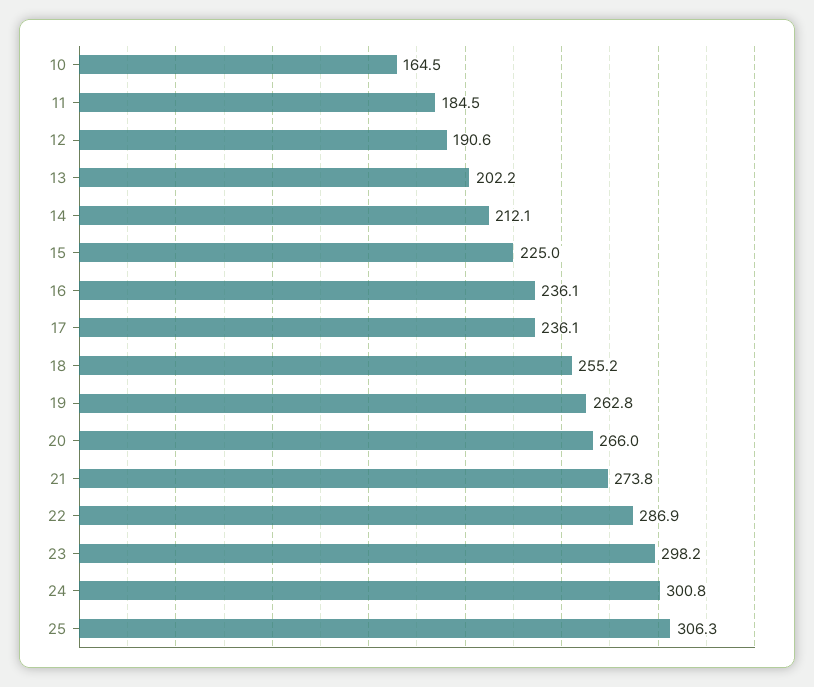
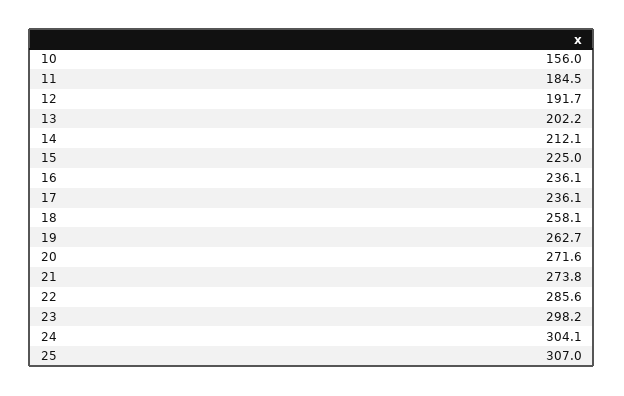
  {
-   "10": 164.5,
+   "10": 156,
    "11": 184.5,
-   "12": 190.6,
+   "12": 191.7,
    "13": 202.2,
    "14": 212.1,
    "15": 225,
    "16": 236.1,
    "17": 236.1,
-   "18": 255.2,
+   "18": 258.1,
-   "19": 262.8,
+   "19": 262.7,
-   "20": 266,
+   "20": 271.6,
    "21": 273.8,
-   "22": 286.9,
+   "22": 285.6,
    "23": 298.2,
-   "24": 300.8,
+   "24": 304.1,
-   "25": 306.3
+   "25": 307
  }

